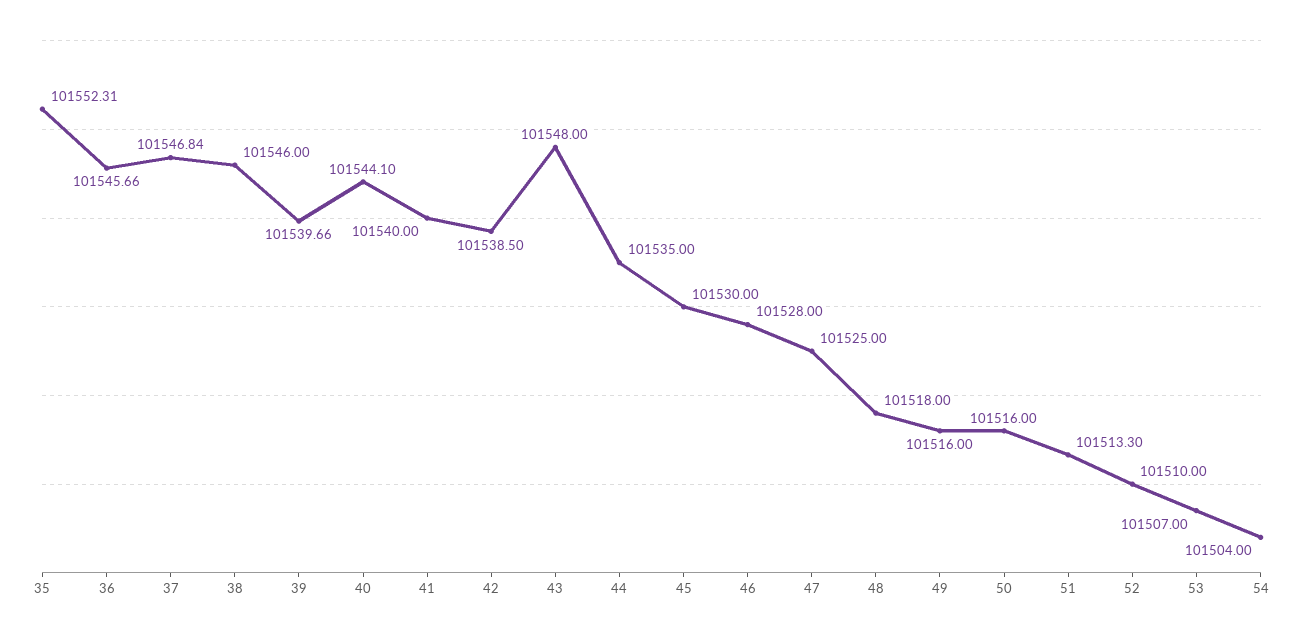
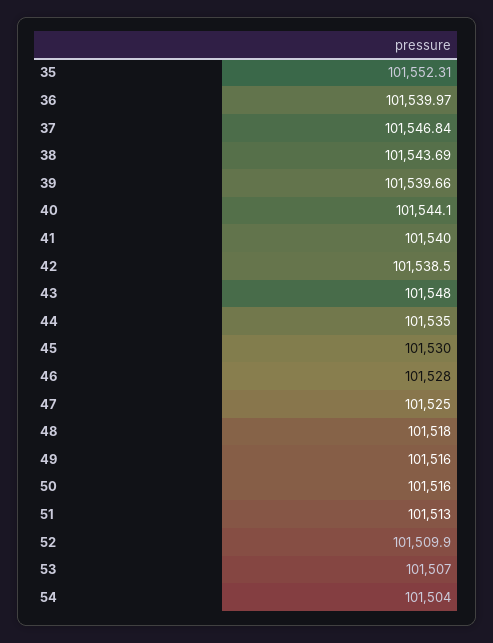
  {
    "35": 101552.31,
-   "36": 101545.66,
+   "36": 101539.97,
    "37": 101546.84,
-   "38": 101546,
+   "38": 101543.69,
    "39": 101539.66,
    "40": 101544.1,
    "41": 101540,
    "42": 101538.5,
    "43": 101548,
    "44": 101535,
    "45": 101530,
    "46": 101528,
    "47": 101525,
    "48": 101518,
    "49": 101516,
    "50": 101516,
-   "51": 101513.3,
+   "51": 101513,
-   "52": 101510,
+   "52": 101509.9,
    "53": 101507,
    "54": 101504
  }

